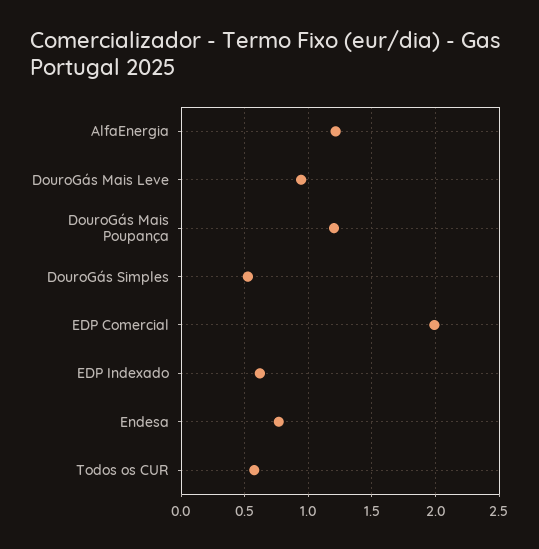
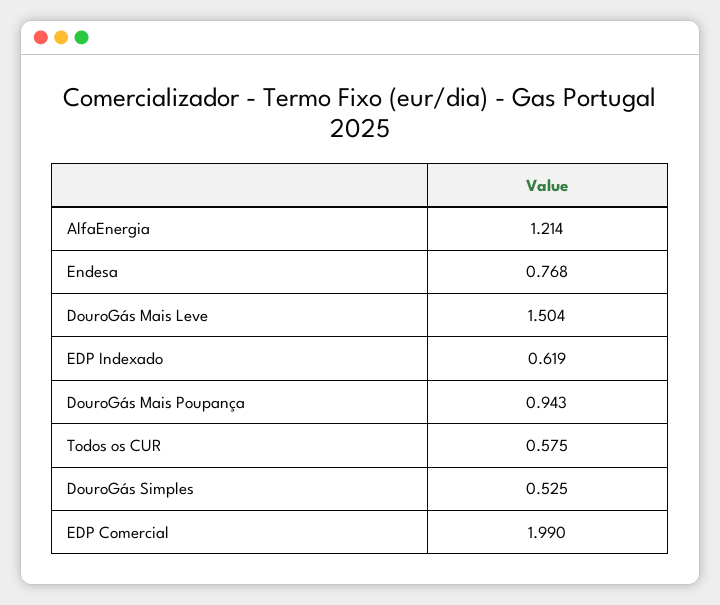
  {
    "AlfaEnergia": 1.214,
-   "DouroGás Mais Leve": 0.95,
+   "DouroGás Mais Leve": 1.504,
-   "DouroGás Mais Poupança": 1.2,
+   "DouroGás Mais Poupança": 0.943,
    "DouroGás Simples": 0.525,
    "EDP Comercial": 1.99,
    "EDP Indexado": 0.619,
    "Endesa": 0.768,
    "Todos os CUR": 0.575
  }

